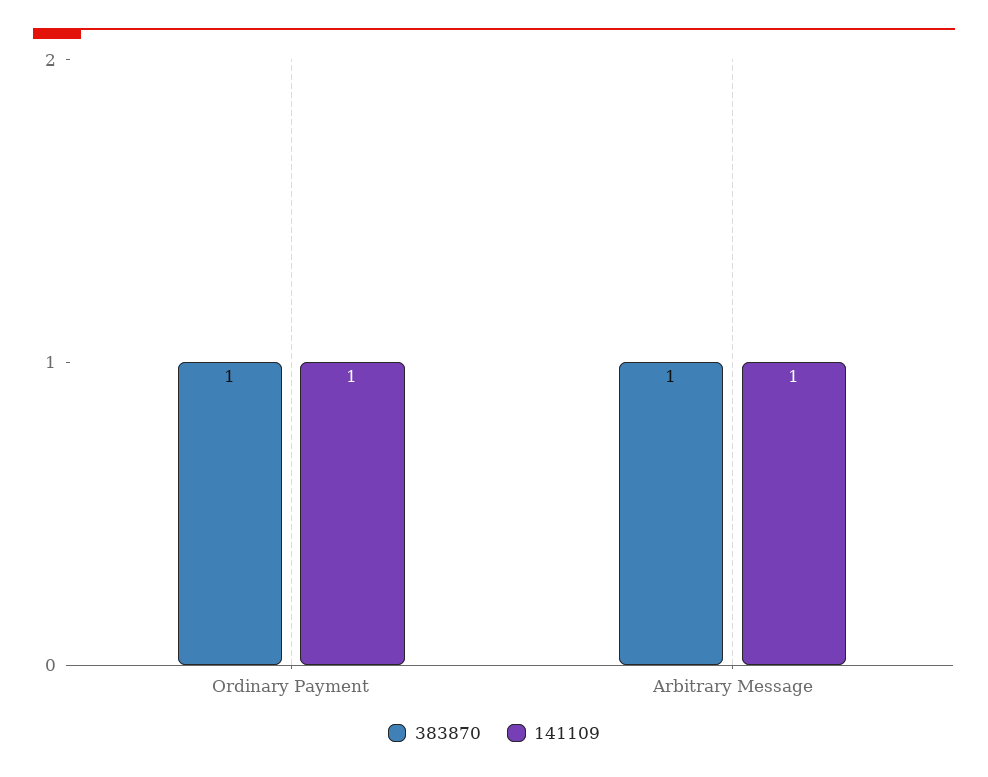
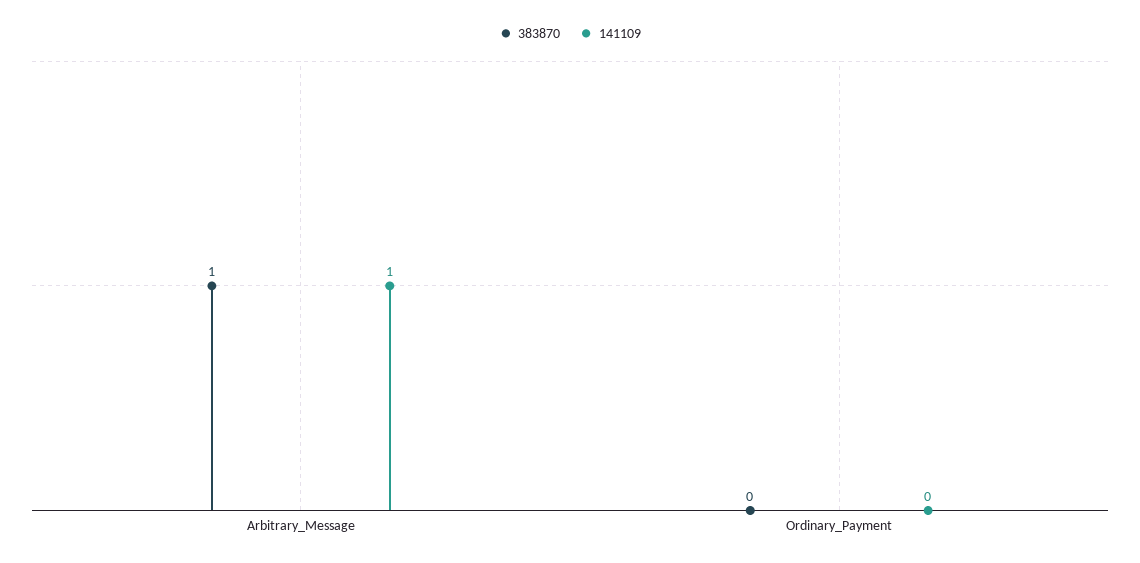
  {
    "383870": {
-     "Ordinary Payment": 1,
+     "Ordinary Payment": 0,
      "Arbitrary Message": 1
    },
    "141109": {
-     "Ordinary Payment": 1,
+     "Ordinary Payment": 0,
      "Arbitrary Message": 1
    }
  }

